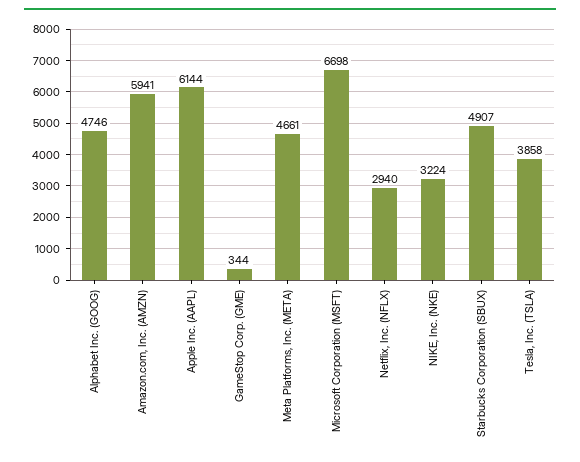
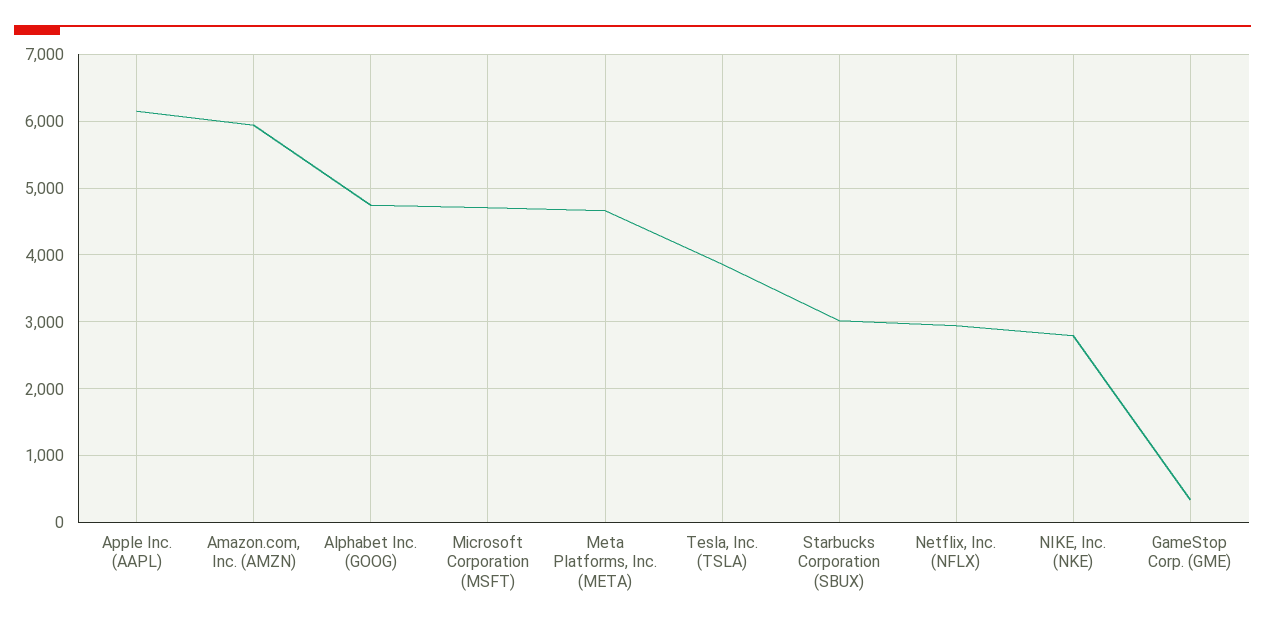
  {
    "Alphabet Inc. (GOOG)": 4746,
    "Amazon.com, Inc. (AMZN)": 5941,
    "Apple Inc. (AAPL)": 6144,
    "GameStop Corp. (GME)": 344,
    "Meta Platforms, Inc. (META)": 4661,
-   "Microsoft Corporation (MSFT)": 6698,
+   "Microsoft Corporation (MSFT)": 4700,
    "Netflix, Inc. (NFLX)": 2940,
-   "NIKE, Inc. (NKE)": 3224,
+   "NIKE, Inc. (NKE)": 2800,
-   "Starbucks Corporation (SBUX)": 4907,
+   "Starbucks Corporation (SBUX)": 3000,
    "Tesla, Inc. (TSLA)": 3858
  }

